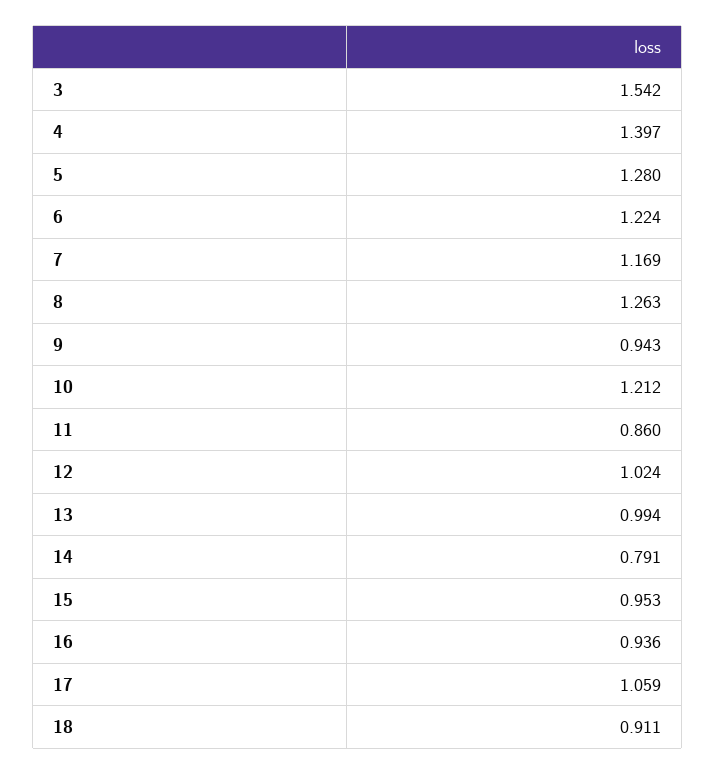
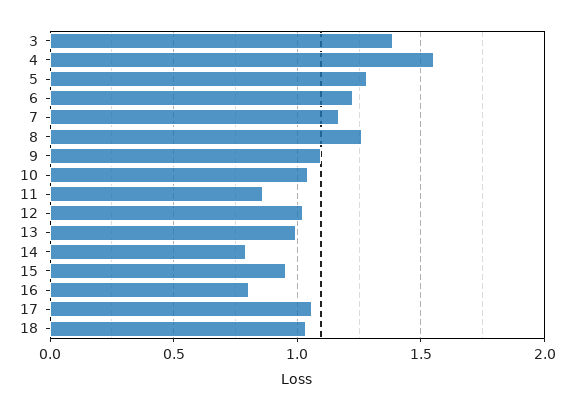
  {
-   "3": 1.542,
+   "3": 1.4,
-   "4": 1.397,
+   "4": 1.55,
    "5": 1.28,
    "6": 1.224,
    "7": 1.169,
    "8": 1.263,
-   "9": 0.943,
+   "9": 1.1,
-   "10": 1.212,
+   "10": 1.05,
    "11": 0.86,
    "12": 1.024,
    "13": 0.994,
    "14": 0.791,
    "15": 0.953,
-   "16": 0.936,
+   "16": 0.8,
    "17": 1.059,
-   "18": 0.911
+   "18": 1.05
  }

